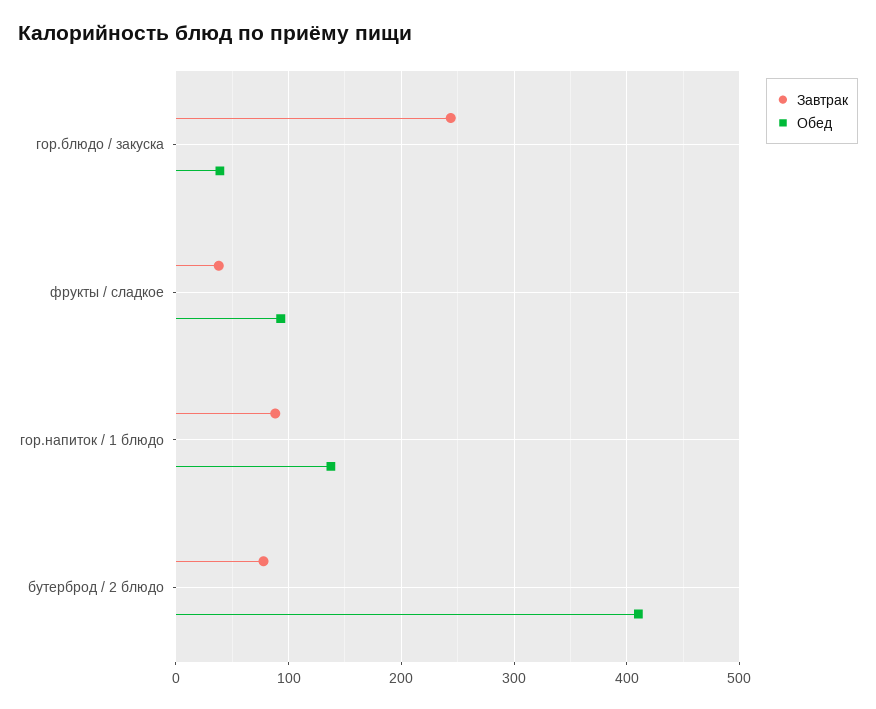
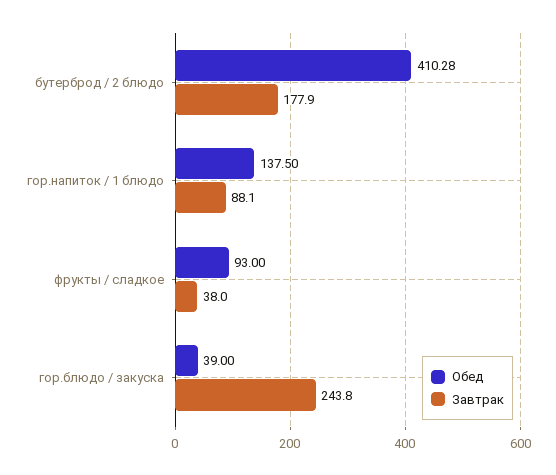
  {
    "Завтрак": {
      "гор.блюдо / закуска": 243.8,
      "фрукты / сладкое": 38,
      "гор.напиток / 1 блюдо": 88.1,
-     "бутерброд / 2 блюдо": 80
+     "бутерброд / 2 блюдо": 177.9
    },
    "Обед": {
      "гор.блюдо / закуска": 39,
      "фрукты / сладкое": 93,
      "гор.напиток / 1 блюдо": 137.5,
      "бутерброд / 2 блюдо": 410.28
    }
  }

